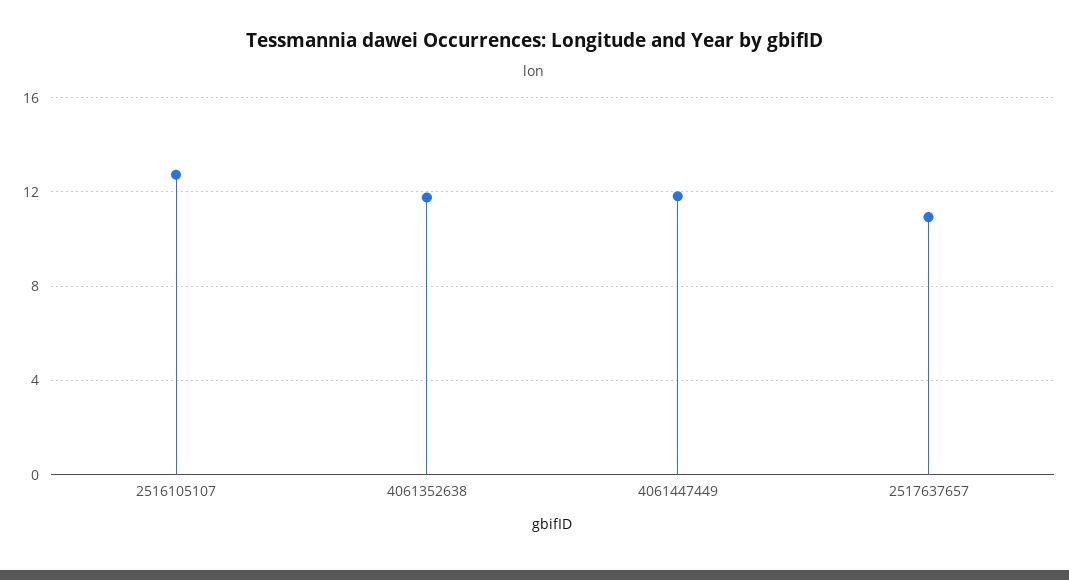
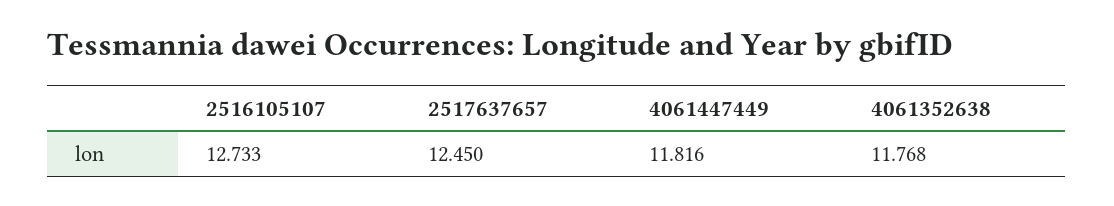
  {
    "2516105107": 12.733,
    "4061352638": 11.768,
    "4061447449": 11.816,
-   "2517637657": 11
+   "2517637657": 12.45
  }

